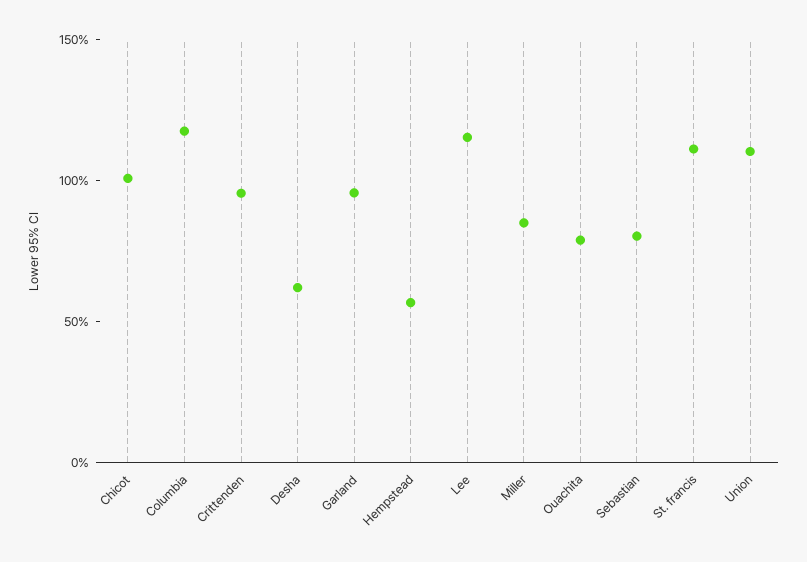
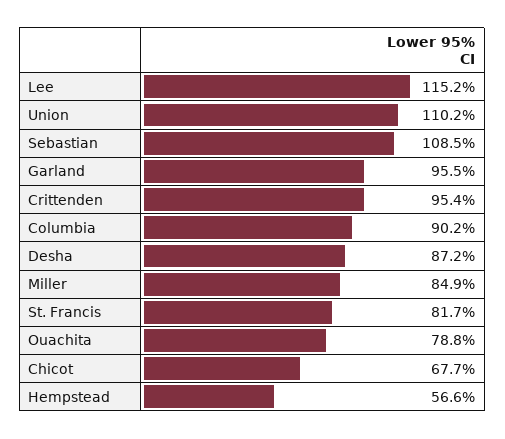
  {
-   "Chicot": 100,
+   "Chicot": 67.7,
-   "Columbia": 120,
+   "Columbia": 90.2,
    "Crittenden": 95.4,
-   "Desha": 60,
+   "Desha": 87.2,
    "Garland": 95.5,
    "Hempstead": 56.6,
    "Lee": 115.2,
    "Miller": 84.9,
    "Ouachita": 78.8,
-   "Sebastian": 80,
+   "Sebastian": 108.5,
-   "St. francis": 110,
+   "St. francis": 81.7,
    "Union": 110.2
  }

